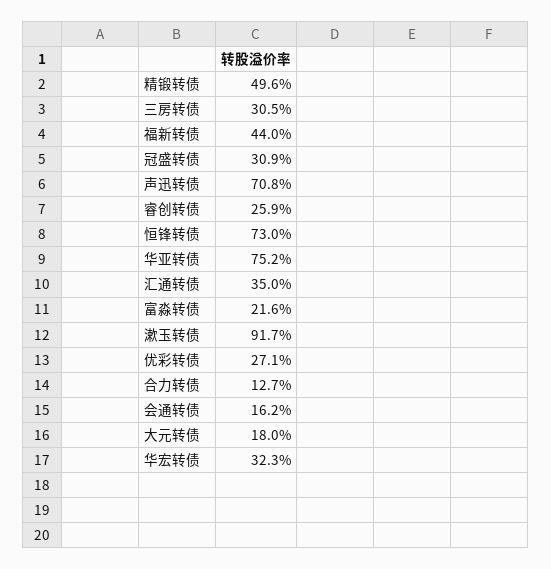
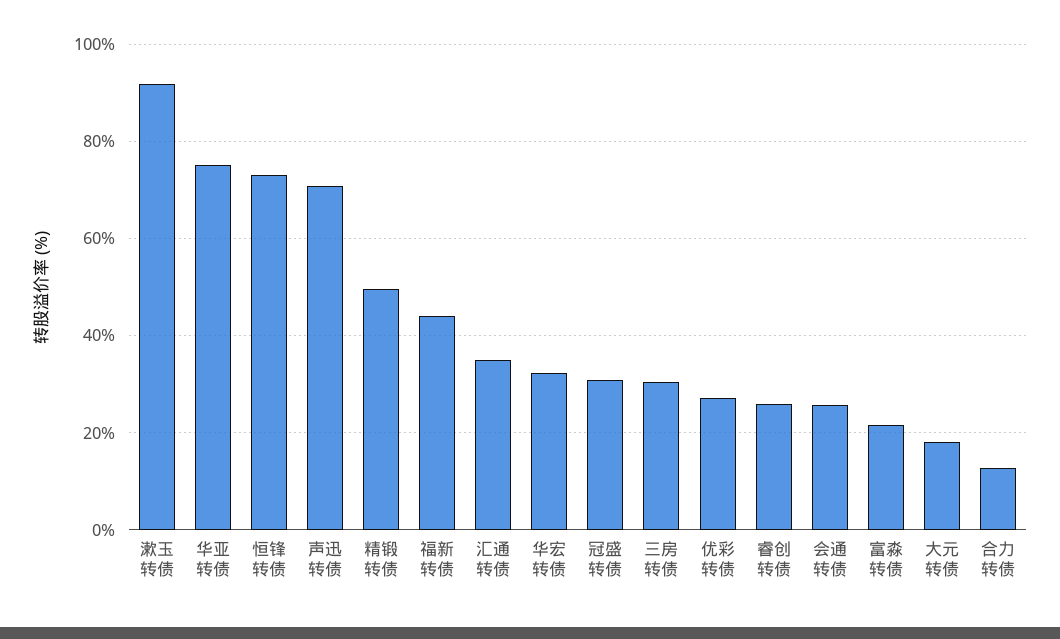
  {
    "精锻转债": 49.6,
    "三房转债": 30.5,
    "福新转债": 44,
    "冠盛转债": 30.9,
    "声迅转债": 70.8,
    "睿创转债": 25.9,
    "恒锋转债": 73,
    "华亚转债": 75.2,
    "汇通转债": 35,
    "富淼转债": 21.6,
    "漱玉转债": 91.7,
    "优彩转债": 27.1,
    "合力转债": 12.7,
-   "会通转债": 16.2,
+   "会通转债": 26,
    "大元转债": 18,
    "华宏转债": 32.3
  }

